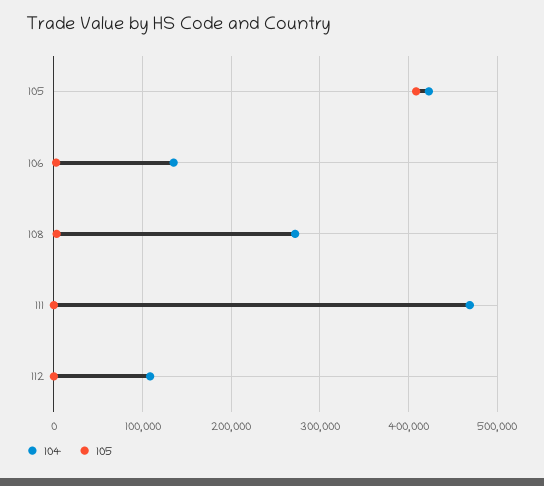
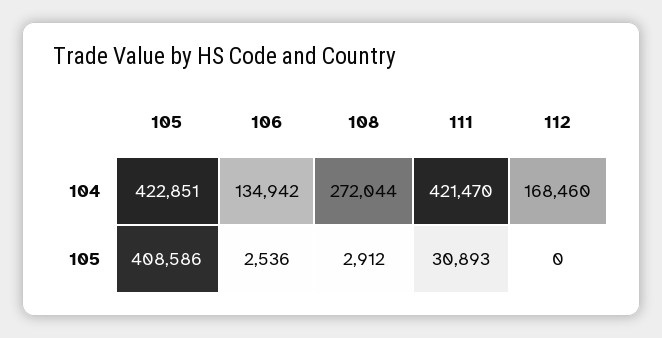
  {
    "104": {
      "105": 422851,
      "106": 134942,
      "108": 272044,
-     "111": 470000,
+     "111": 421470,
-     "112": 110000
+     "112": 168460
    },
    "105": {
      "105": 408586,
      "106": 2536,
      "108": 2912,
-     "111": 0,
+     "111": 30893,
      "112": 0
    }
  }

